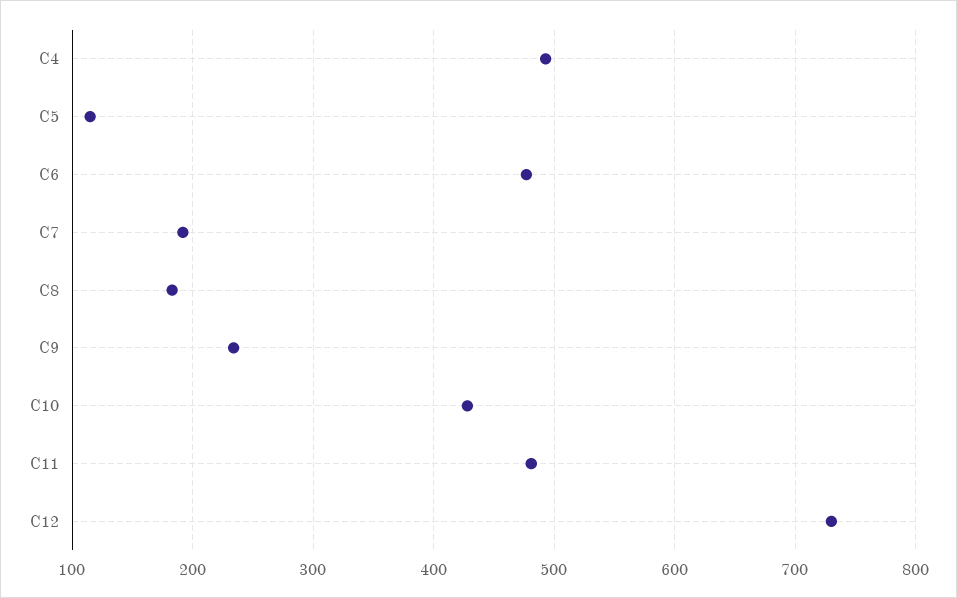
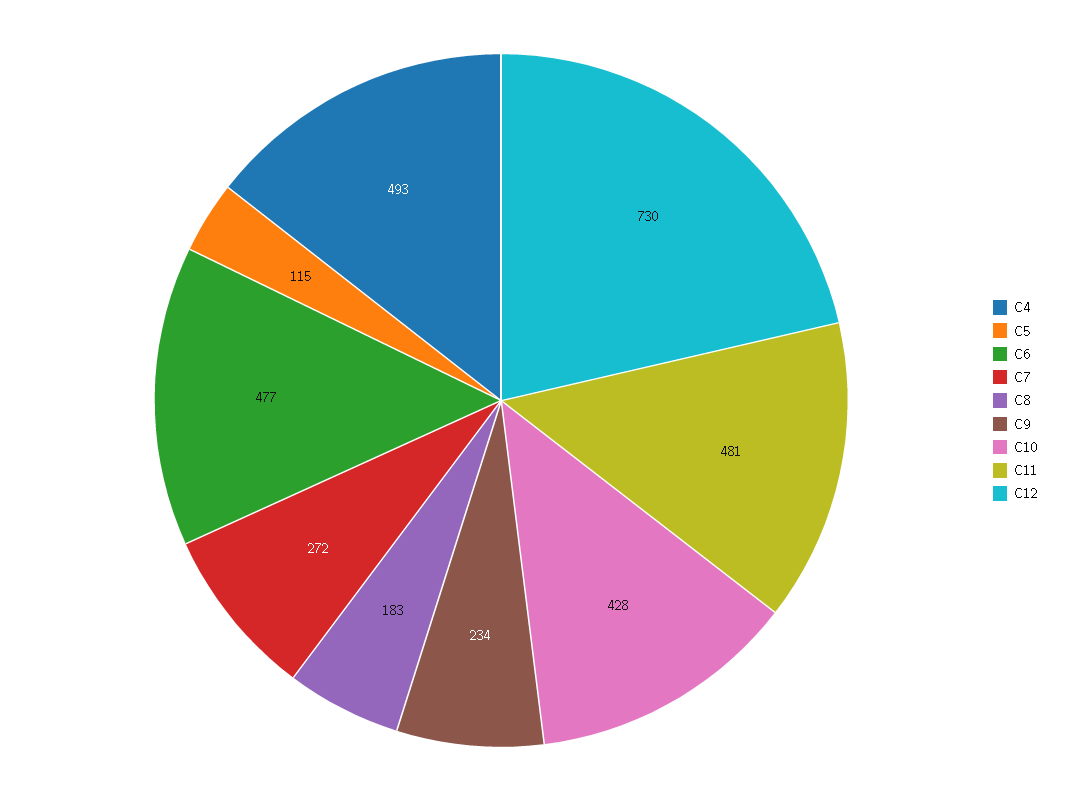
  {
    "C4": 493,
    "C5": 115,
    "C6": 477,
-   "C7": 190,
+   "C7": 272,
    "C8": 183,
    "C9": 234,
    "C10": 428,
    "C11": 481,
    "C12": 730
  }

